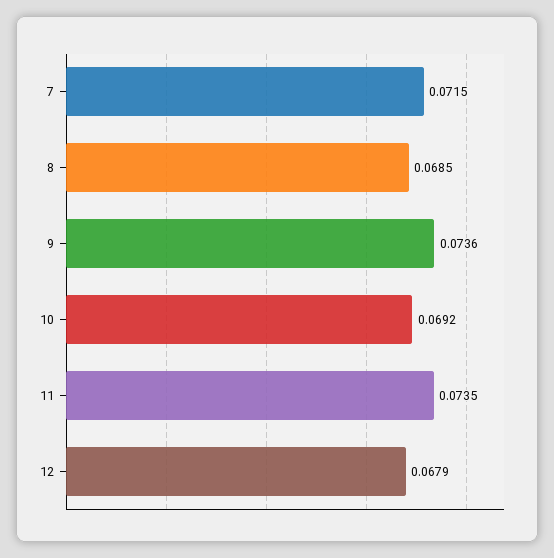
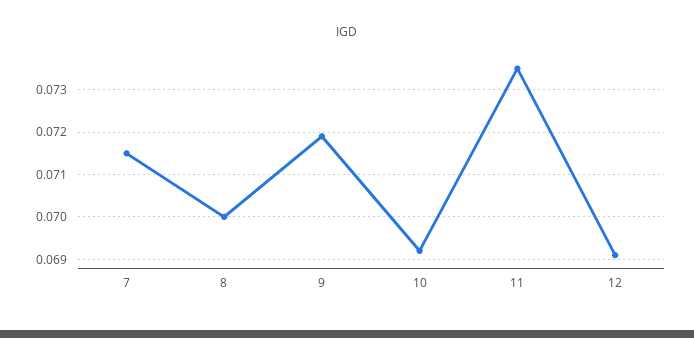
  {
    "7": 0.0715,
-   "8": 0.0685,
+   "8": 0.07,
-   "9": 0.0736,
+   "9": 0.072,
    "10": 0.0692,
    "11": 0.0735,
-   "12": 0.0679
+   "12": 0.069
  }

